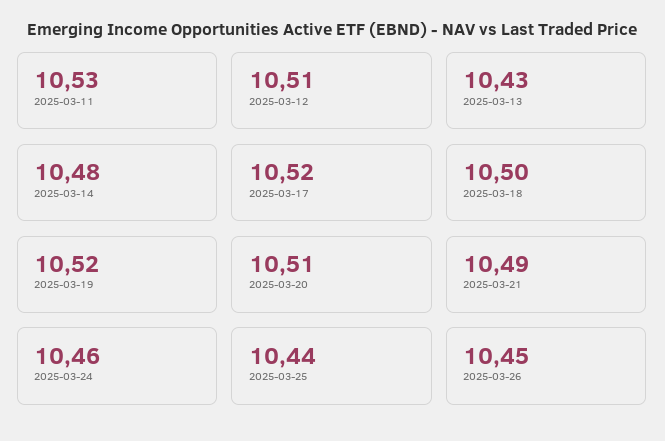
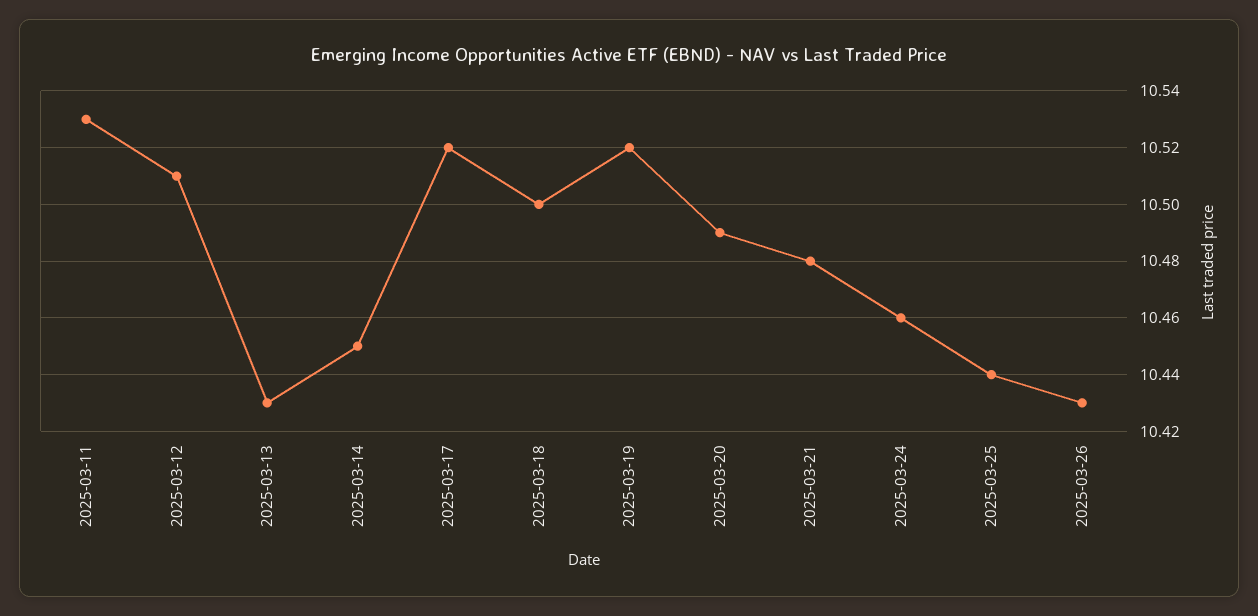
  {
    "2025-03-11": 10.53,
    "2025-03-12": 10.51,
    "2025-03-13": 10.43,
-   "2025-03-14": 10.48,
+   "2025-03-14": 10.45,
    "2025-03-17": 10.52,
    "2025-03-18": 10.5,
    "2025-03-19": 10.52,
-   "2025-03-20": 10.51,
+   "2025-03-20": 10.49,
-   "2025-03-21": 10.49,
+   "2025-03-21": 10.48,
    "2025-03-24": 10.46,
    "2025-03-25": 10.44,
-   "2025-03-26": 10.45
+   "2025-03-26": 10.43
  }

